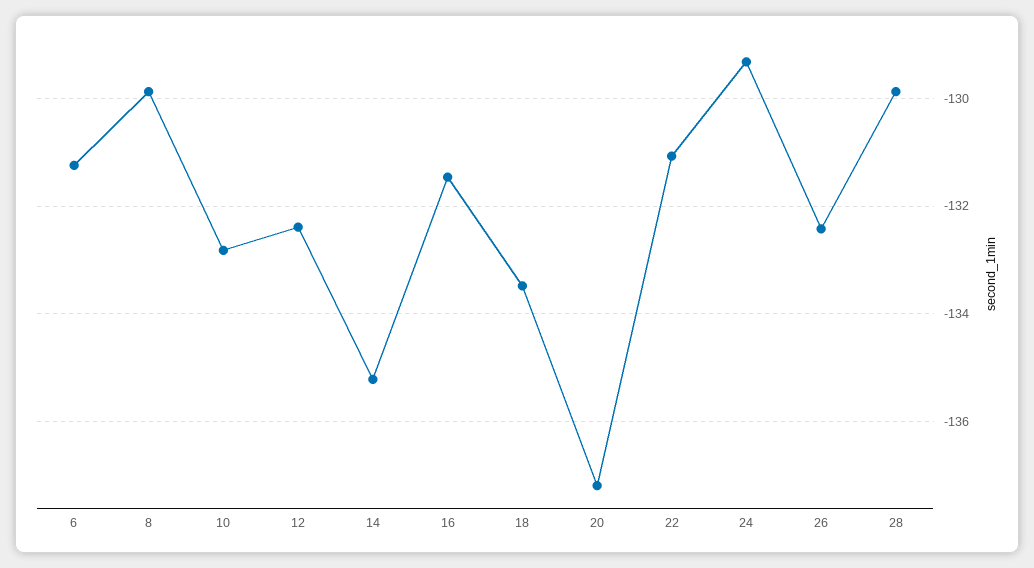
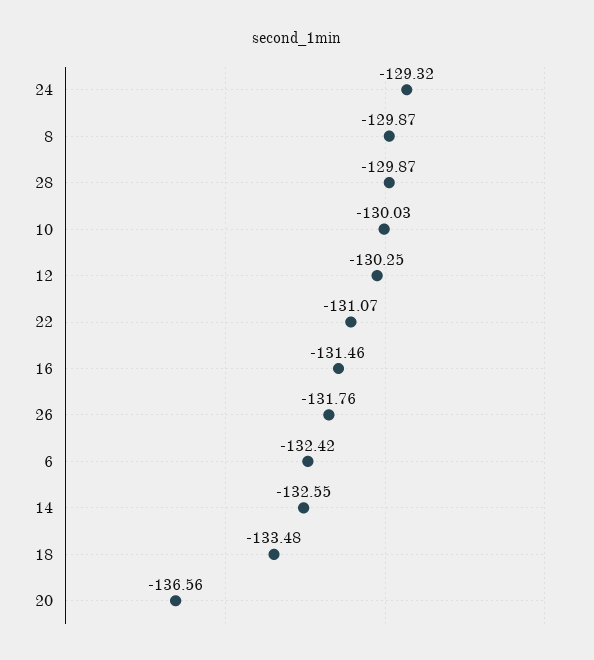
  {
-   "6": -131.2,
+   "6": -132.42,
    "8": -129.87,
-   "10": -132.8,
+   "10": -130.03,
-   "12": -132.4,
+   "12": -130.25,
-   "14": -135.2,
+   "14": -132.55,
    "16": -131.46,
    "18": -133.48,
-   "20": -137.2,
+   "20": -136.56,
    "22": -131.07,
    "24": -129.32,
-   "26": -132.4,
+   "26": -131.76,
    "28": -129.87
  }

